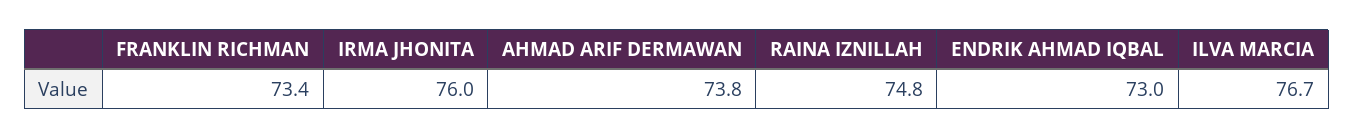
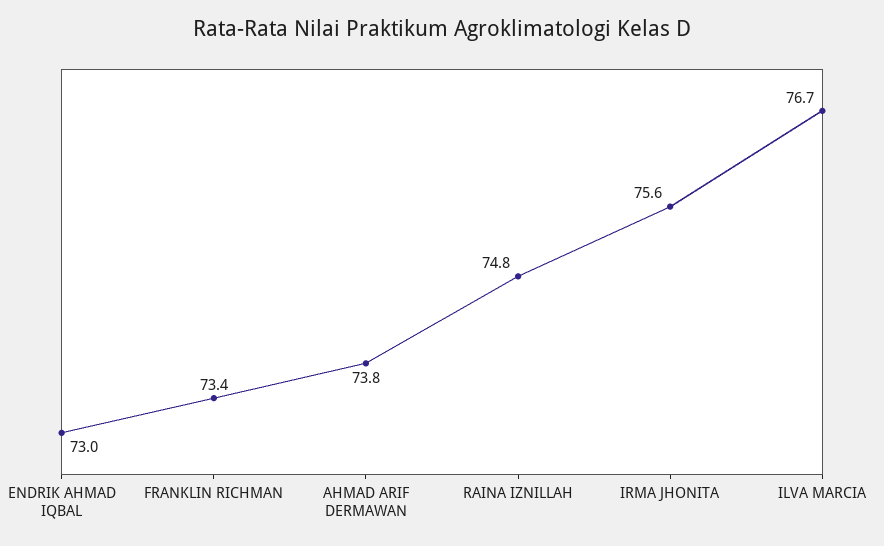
  {
    "FRANKLIN RICHMAN": 73.4,
-   "IRMA JHONITA": 76,
+   "IRMA JHONITA": 75.6,
    "AHMAD ARIF DERMAWAN": 73.8,
    "RAINA IZNILLAH": 74.8,
    "ENDRIK AHMAD IQBAL": 73,
    "ILVA MARCIA": 76.7
  }

